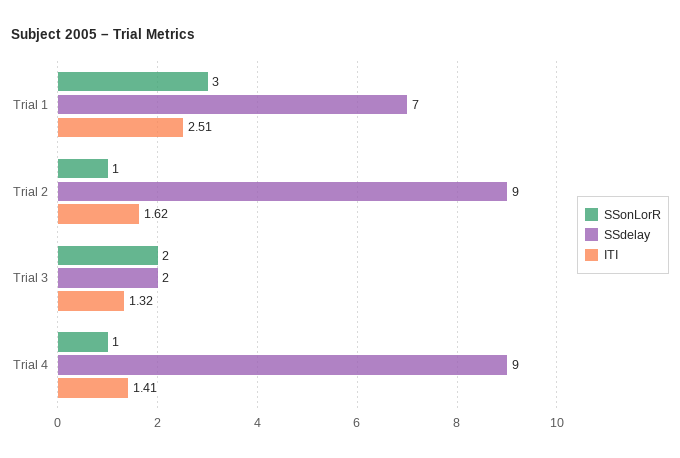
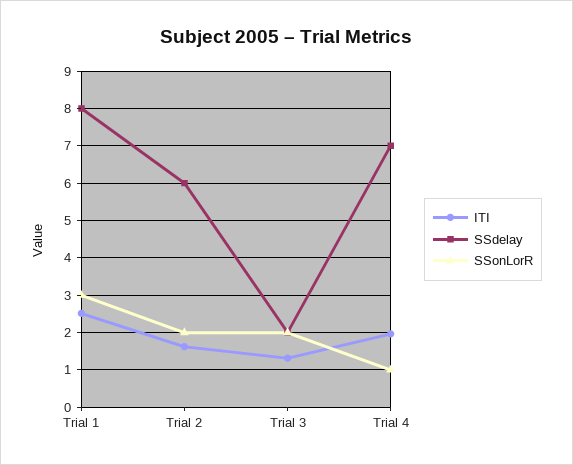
  {
    "SSonLorR": {
      "Trial 1": 3,
-     "Trial 2": 1,
+     "Trial 2": 2,
      "Trial 3": 2,
      "Trial 4": 1
    },
    "SSdelay": {
-     "Trial 1": 7,
+     "Trial 1": 8,
-     "Trial 2": 9,
+     "Trial 2": 6,
      "Trial 3": 2,
-     "Trial 4": 9
+     "Trial 4": 7
    },
    "ITI": {
      "Trial 1": 2.51,
      "Trial 2": 1.62,
      "Trial 3": 1.32,
-     "Trial 4": 1.41
+     "Trial 4": 2
    }
  }

